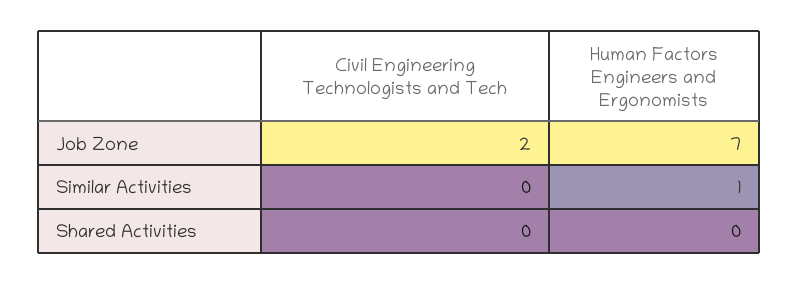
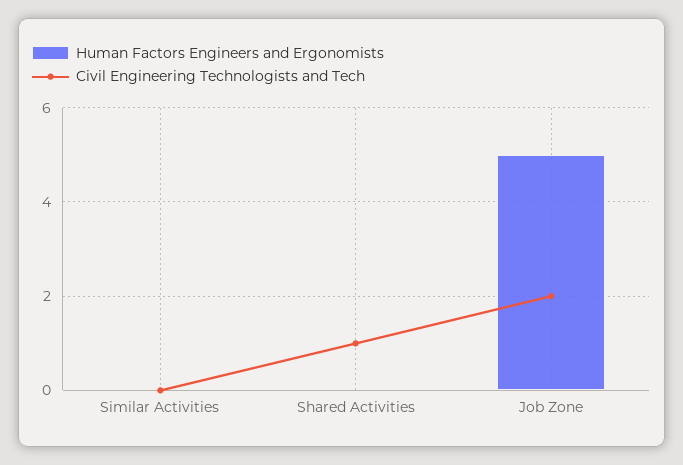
  {
    "Civil Engineering Technologists and Tech": {
      "Job Zone": 2,
      "Similar Activities": 0,
-     "Shared Activities": 0
+     "Shared Activities": 1
    },
    "Human Factors Engineers and Ergonomists": {
-     "Job Zone": 7,
+     "Job Zone": 5,
-     "Similar Activities": 1,
+     "Similar Activities": 0,
      "Shared Activities": 0
    }
  }

